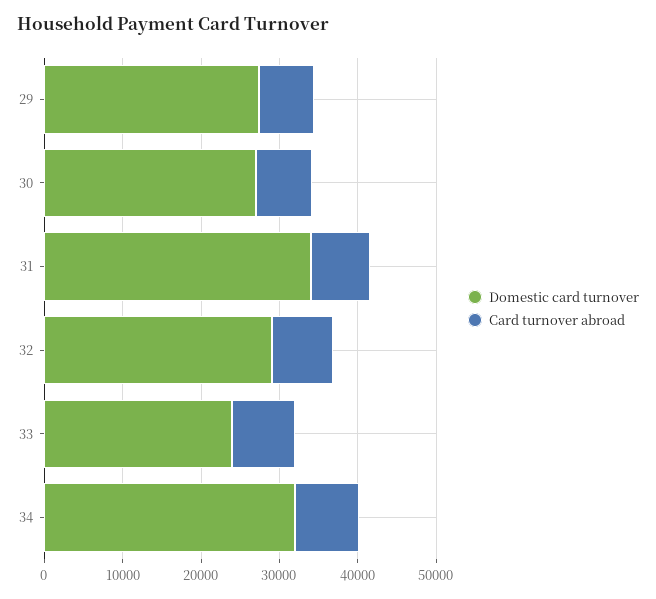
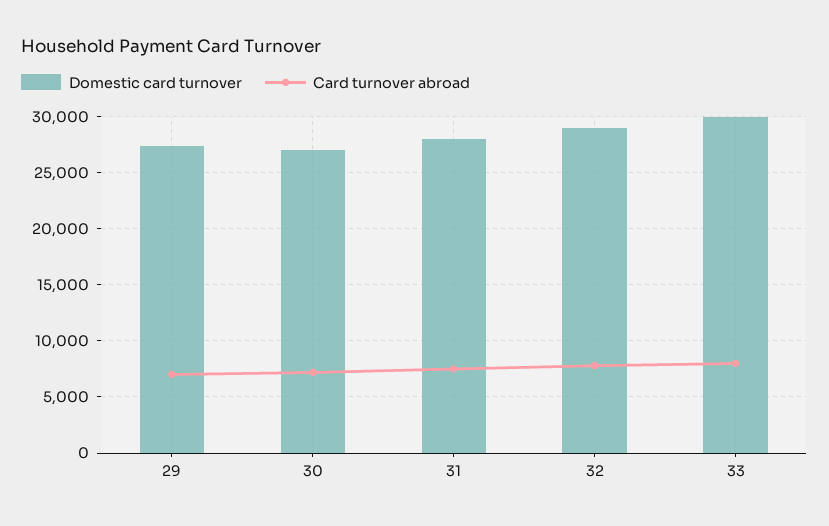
  {
    "Domestic card turnover": {
      "29": 27000,
      "30": 27000,
-     "31": 34000,
+     "31": 28000,
      "32": 29000,
-     "33": 24000,
+     "33": 30000
-     "34": 32000
    },
    "Card turnover abroad": {
      "29": 7000,
      "30": 7000,
      "31": 8000,
      "32": 8000,
-     "33": 8000,
+     "33": 8000
-     "34": 8000
    }
  }

